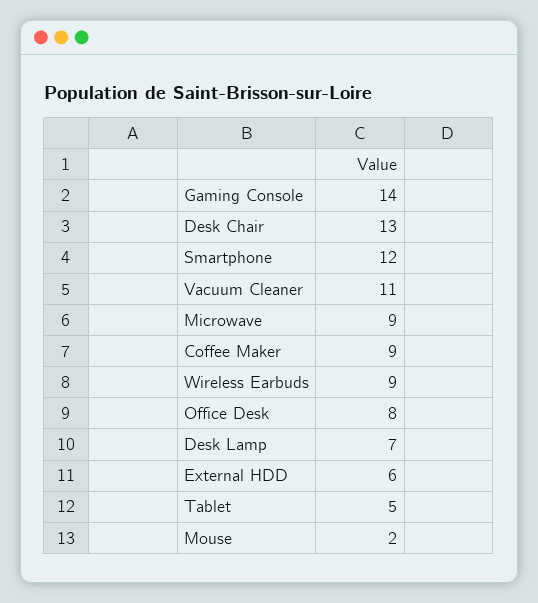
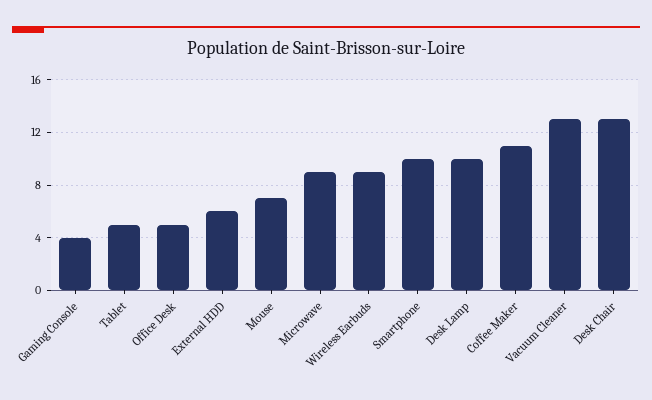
  {
-   "Gaming Console": 14,
+   "Gaming Console": 4,
    "Desk Chair": 13,
-   "Smartphone": 12,
+   "Smartphone": 10,
-   "Vacuum Cleaner": 11,
+   "Vacuum Cleaner": 13,
    "Microwave": 9,
-   "Coffee Maker": 9,
+   "Coffee Maker": 11,
    "Wireless Earbuds": 9,
-   "Office Desk": 8,
+   "Office Desk": 5,
-   "Desk Lamp": 7,
+   "Desk Lamp": 10,
    "External HDD": 6,
    "Tablet": 5,
-   "Mouse": 2
+   "Mouse": 7
  }

